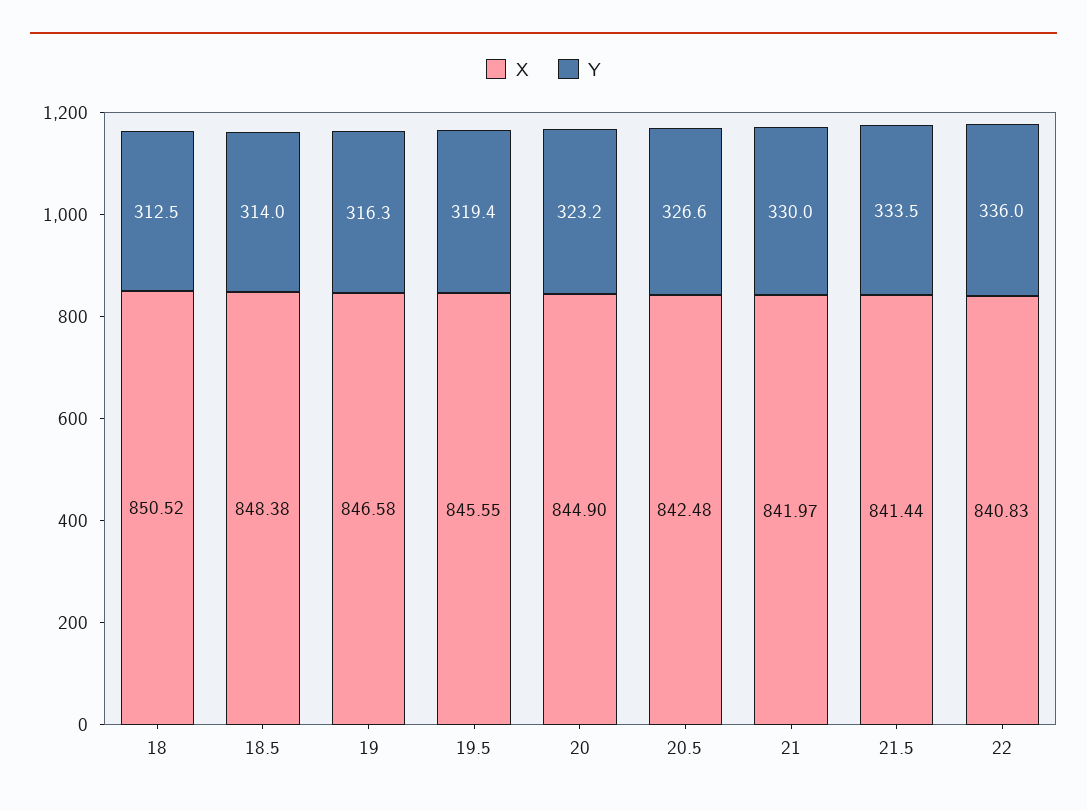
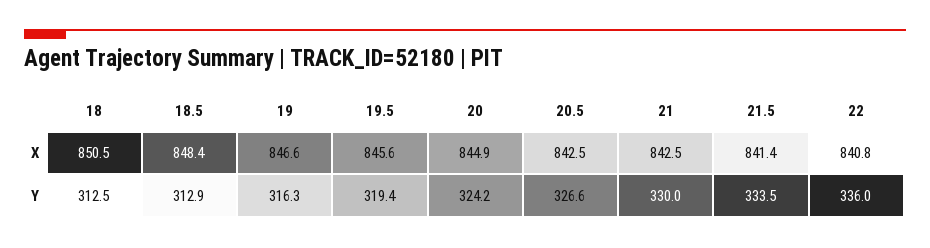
  {
    "X": {
      "18": 850.52,
      "18.5": 848.38,
      "19": 846.58,
      "19.5": 845.55,
      "20": 844.9,
      "20.5": 842.48,
-     "21": 841.97,
+     "21": 842.5,
      "21.5": 841.44,
      "22": 840.83
    },
    "Y": {
      "18": 312.5,
-     "18.5": 314,
+     "18.5": 312.9,
      "19": 316.3,
      "19.5": 319.4,
-     "20": 323.2,
+     "20": 324.2,
      "20.5": 326.6,
      "21": 330,
      "21.5": 333.5,
      "22": 336
    }
  }

